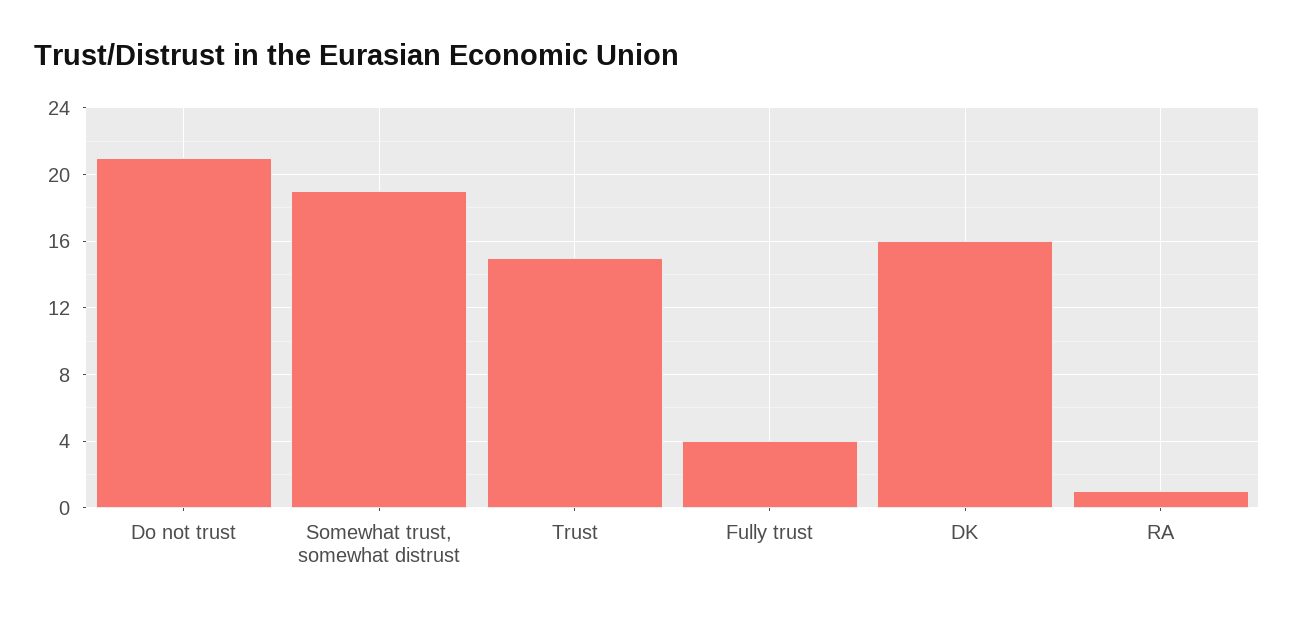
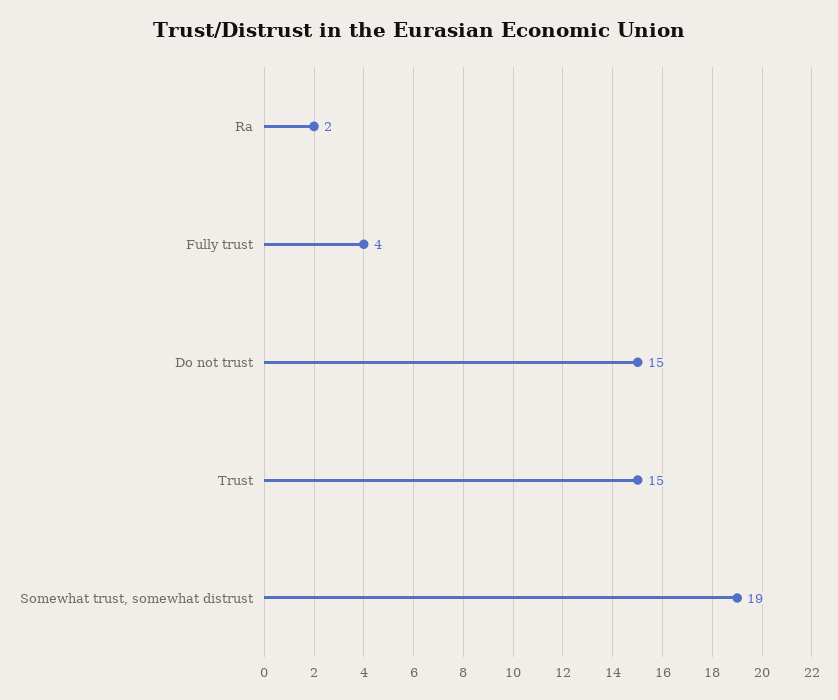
  {
-   "Do not trust": 21,
+   "Do not trust": 15,
    "Somewhat trust, somewhat distrust": 19,
    "Trust": 15,
    "Fully trust": 4,
-   "DK": 16,
-   "RA": 1
+   "RA": 2
  }

